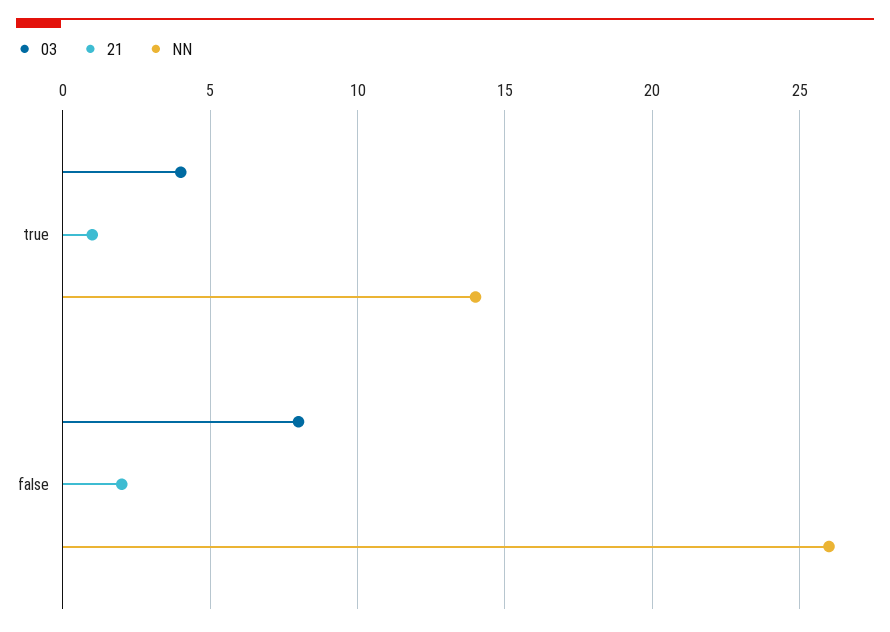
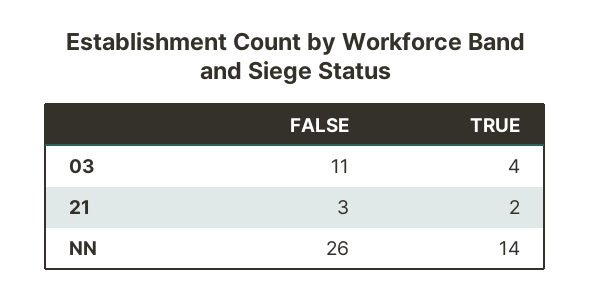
  {
    "03": {
      "true": 4,
-     "false": 8
+     "false": 11
    },
    "21": {
-     "true": 1,
+     "true": 2,
-     "false": 2
+     "false": 3
    },
    "NN": {
      "true": 14,
      "false": 26
    }
  }

